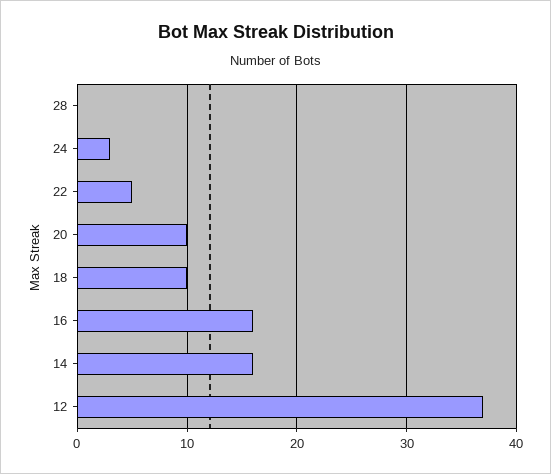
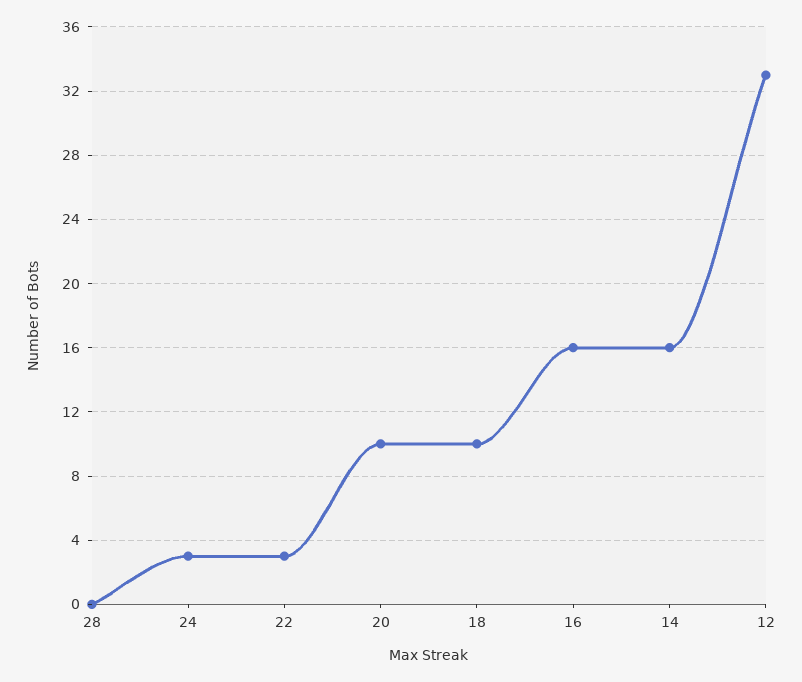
  {
    "28": 0,
    "24": 3,
-   "22": 5,
+   "22": 3,
    "20": 10,
    "18": 10,
    "16": 16,
    "14": 16,
-   "12": 37
+   "12": 33
  }

